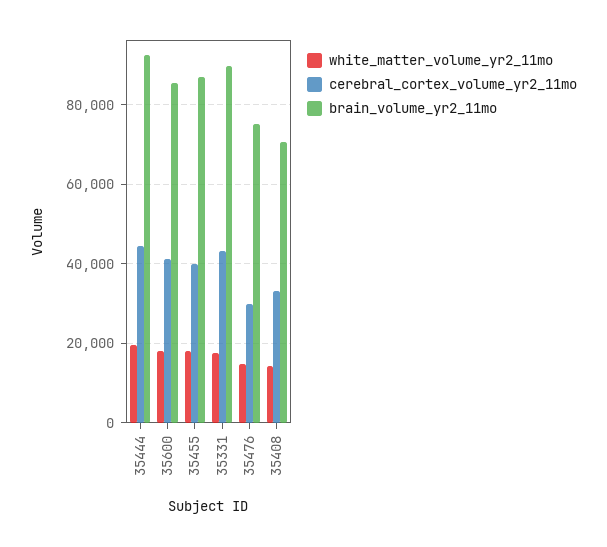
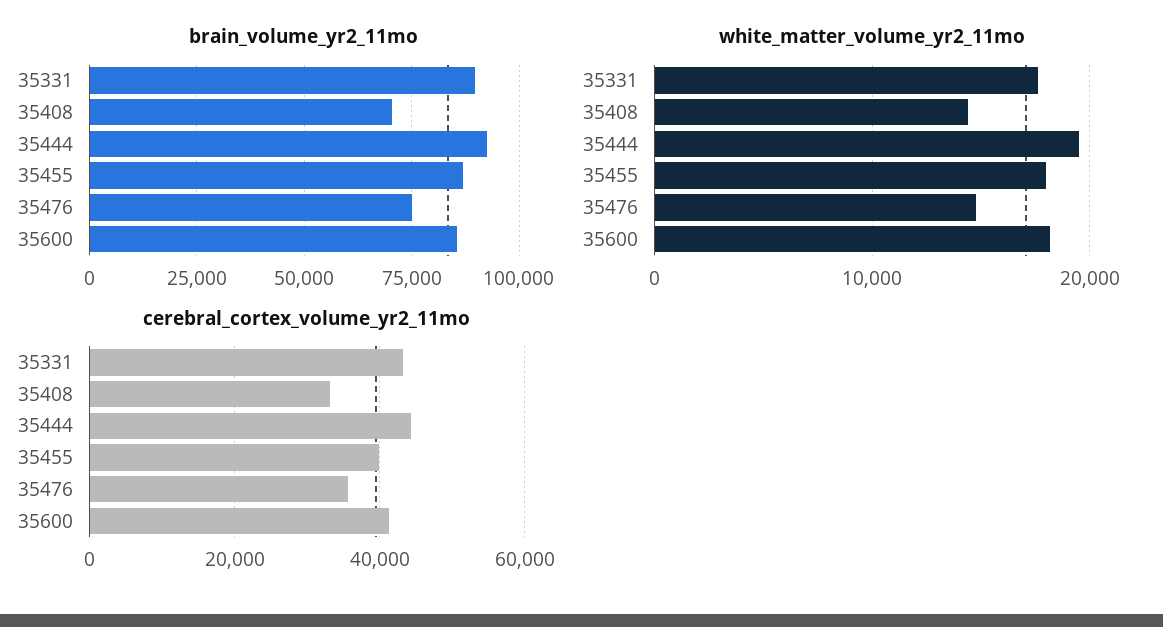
  {
    "white_matter_volume_yr2_11mo": {
      "35444": 20000,
      "35600": 18000,
      "35455": 18000,
      "35331": 18000,
      "35476": 15000,
      "35408": 14000
    },
    "cerebral_cortex_volume_yr2_11mo": {
      "35444": 44000,
      "35600": 42000,
      "35455": 40000,
      "35331": 44000,
-     "35476": 30000,
+     "35476": 36000,
      "35408": 34000
    },
    "brain_volume_yr2_11mo": {
      "35444": 92000,
      "35600": 86000,
      "35455": 88000,
      "35331": 90000,
      "35476": 76000,
      "35408": 70000
    }
  }

